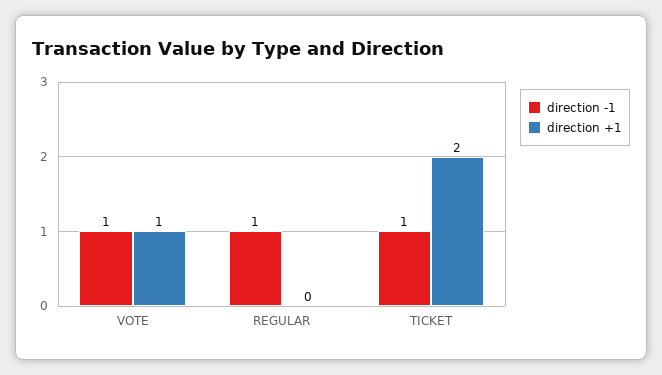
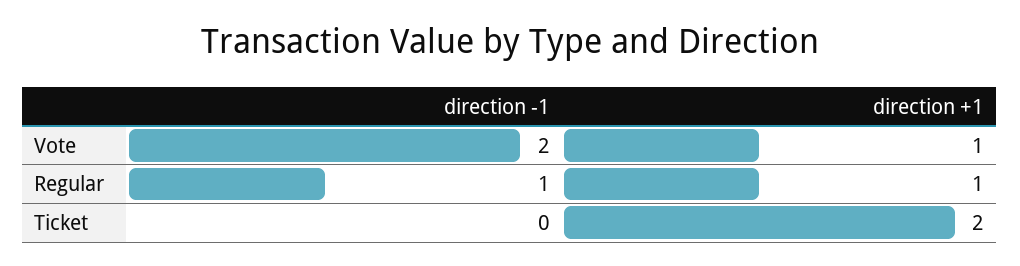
  {
    "direction -1": {
-     "VOTE": 1,
+     "VOTE": 2,
      "REGULAR": 1,
-     "TICKET": 1
+     "TICKET": 0
    },
    "direction +1": {
      "VOTE": 1,
-     "REGULAR": 0,
+     "REGULAR": 1,
      "TICKET": 2
    }
  }

